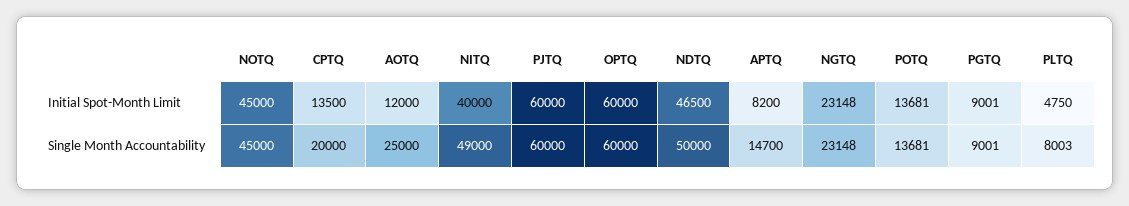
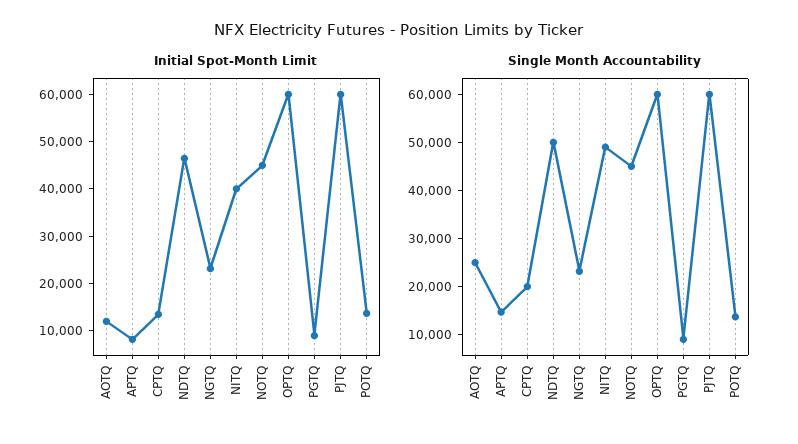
  {
    "Initial Spot-Month Limit": {
      "NOTQ": 45000,
      "CPTQ": 13500,
      "AOTQ": 12000,
      "NITQ": 40000,
      "PJTQ": 60000,
      "OPTQ": 60000,
      "NDTQ": 46500,
      "APTQ": 8200,
      "NGTQ": 23148,
      "POTQ": 13681,
-     "PGTQ": 9001,
+     "PGTQ": 9001
-     "PLTQ": 4750
    },
    "Single Month Accountability": {
      "NOTQ": 45000,
      "CPTQ": 20000,
      "AOTQ": 25000,
      "NITQ": 49000,
      "PJTQ": 60000,
      "OPTQ": 60000,
      "NDTQ": 50000,
      "APTQ": 14700,
      "NGTQ": 23148,
      "POTQ": 13681,
-     "PGTQ": 9001,
+     "PGTQ": 9001
-     "PLTQ": 8003
    }
  }

